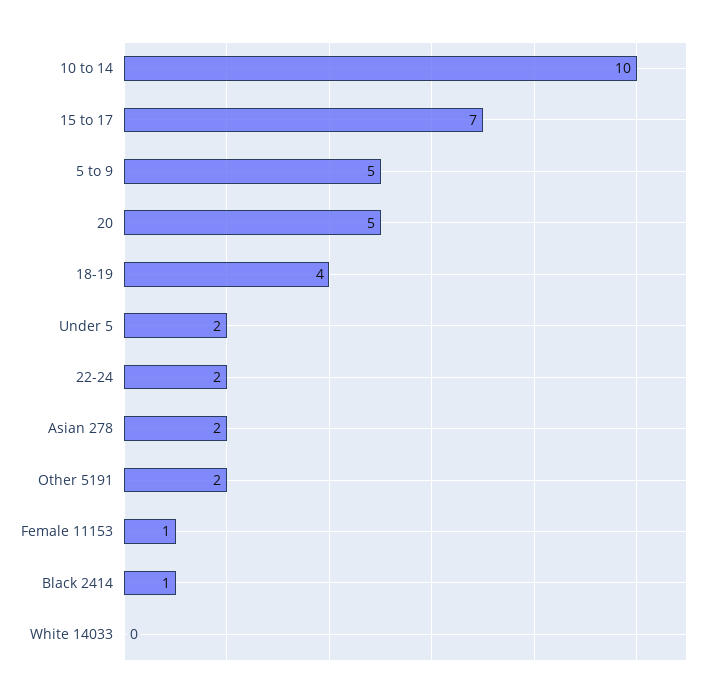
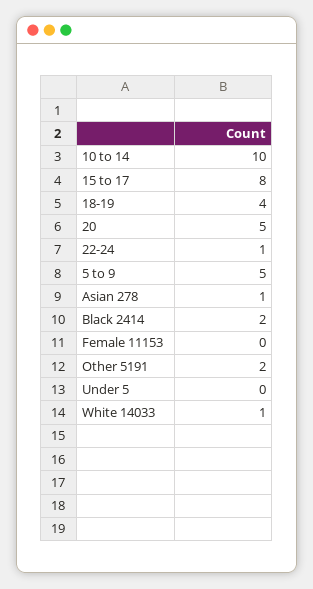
  {
    "10 to 14": 10,
-   "15 to 17": 7,
+   "15 to 17": 8,
    "5 to 9": 5,
    "20": 5,
    "18-19": 4,
-   "Under 5": 2,
+   "Under 5": 0,
-   "22-24": 2,
+   "22-24": 1,
-   "Asian 278": 2,
+   "Asian 278": 1,
    "Other 5191": 2,
-   "Female 11153": 1,
+   "Female 11153": 0,
-   "Black 2414": 1,
+   "Black 2414": 2,
-   "White 14033": 0
+   "White 14033": 1
  }

